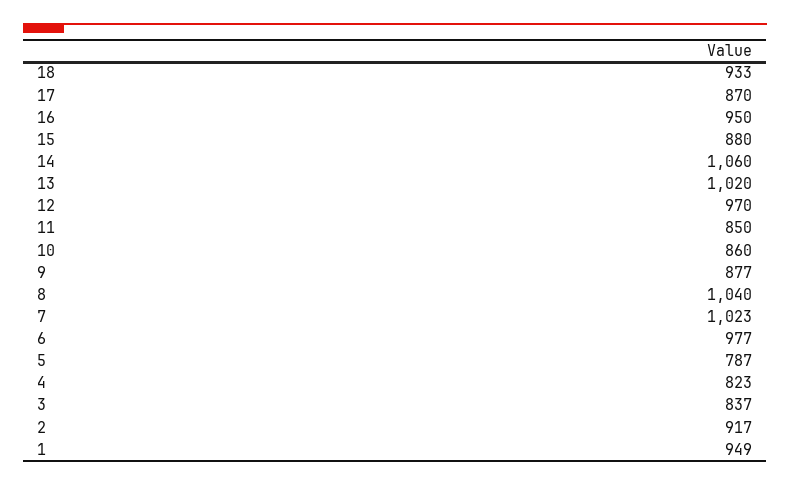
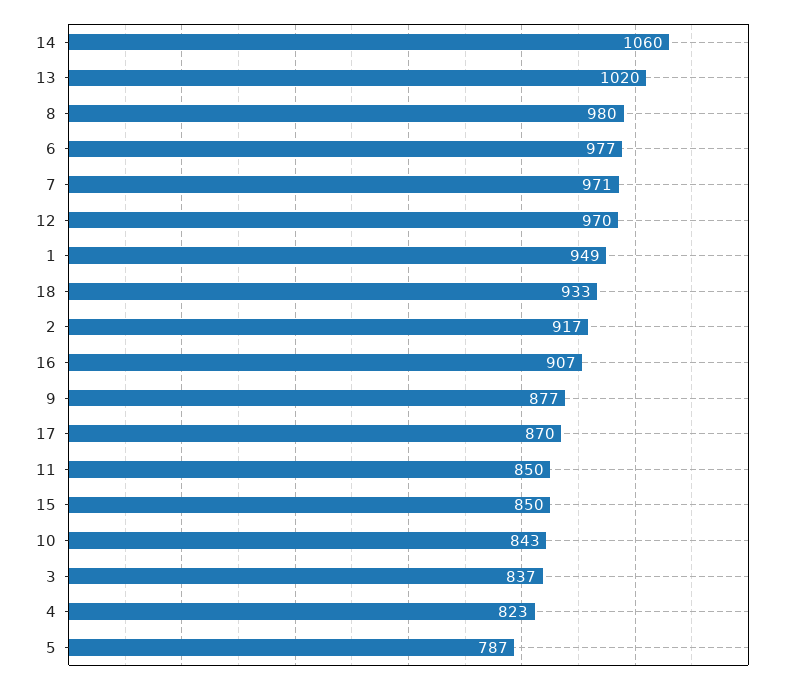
  {
    "18": 933,
    "17": 870,
-   "16": 950,
+   "16": 907,
-   "15": 880,
+   "15": 850,
    "14": 1060,
    "13": 1020,
    "12": 970,
    "11": 850,
-   "10": 860,
+   "10": 843,
    "9": 877,
-   "8": 1040,
+   "8": 980,
-   "7": 1023,
+   "7": 971,
    "6": 977,
    "5": 787,
    "4": 823,
    "3": 837,
    "2": 917,
    "1": 949
  }

